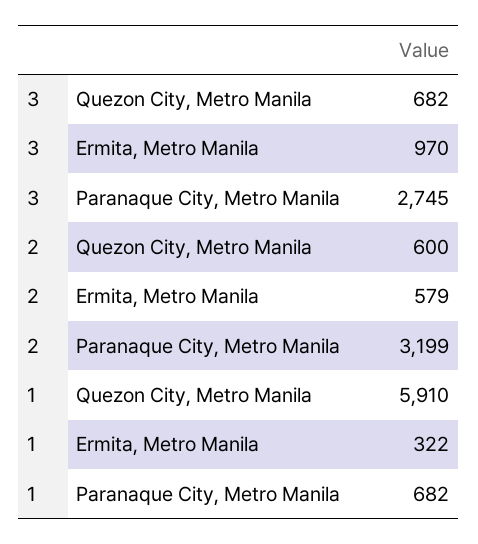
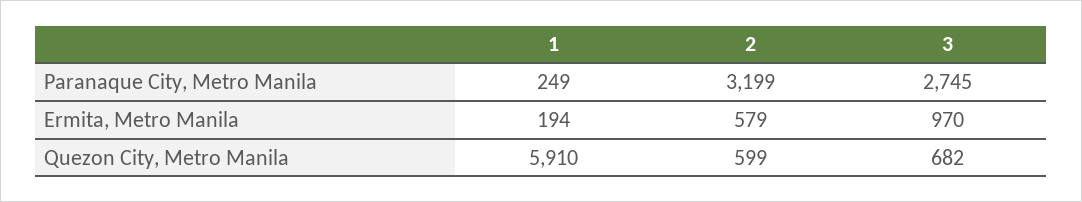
  {
    "3": {
      "Quezon City, Metro Manila": 682,
      "Ermita, Metro Manila": 970,
      "Paranaque City, Metro Manila": 2745
    },
    "2": {
-     "Quezon City, Metro Manila": 600,
+     "Quezon City, Metro Manila": 599,
      "Ermita, Metro Manila": 579,
      "Paranaque City, Metro Manila": 3199
    },
    "1": {
      "Quezon City, Metro Manila": 5910,
-     "Ermita, Metro Manila": 322,
+     "Ermita, Metro Manila": 194,
-     "Paranaque City, Metro Manila": 682
+     "Paranaque City, Metro Manila": 249
    }
  }

